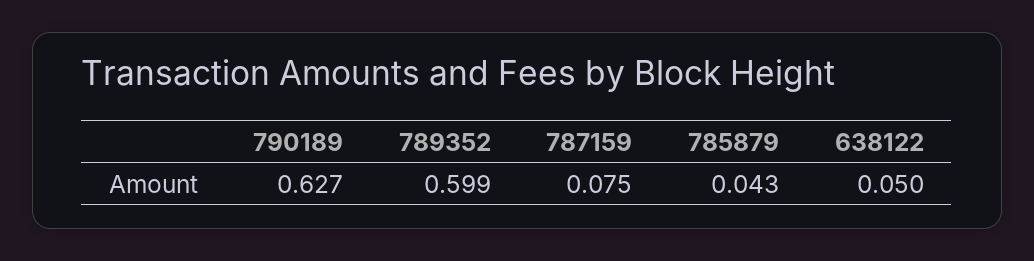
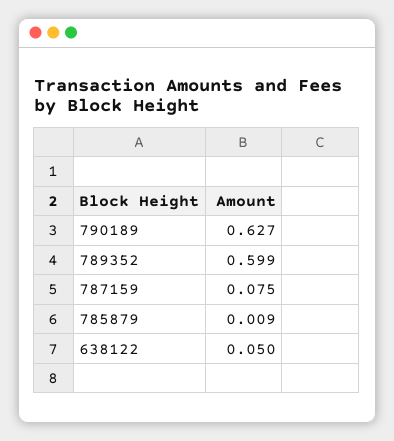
  {
    "790189": 0.627,
    "789352": 0.599,
    "787159": 0.075,
-   "785879": 0.043,
+   "785879": 0.009,
    "638122": 0.05
  }

